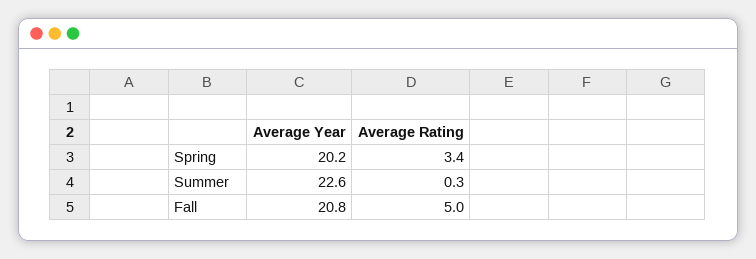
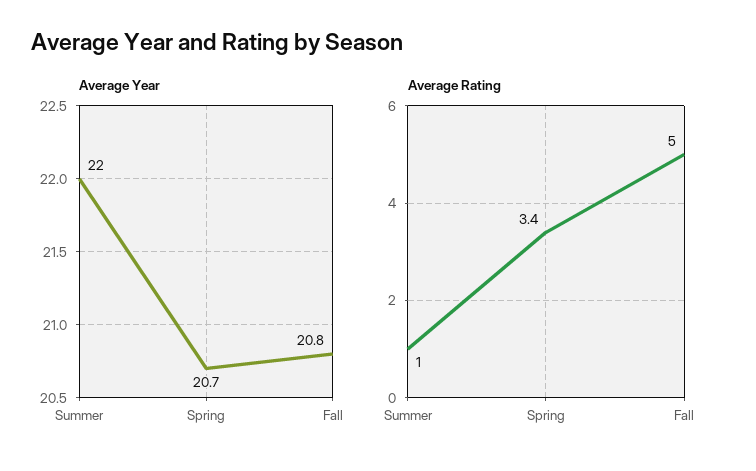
  {
    "Average Year": {
-     "Spring": 20.2,
+     "Spring": 20.7,
-     "Summer": 22.6,
+     "Summer": 22,
      "Fall": 20.8
    },
    "Average Rating": {
      "Spring": 3.4,
-     "Summer": 0.3,
+     "Summer": 1,
      "Fall": 5
    }
  }

